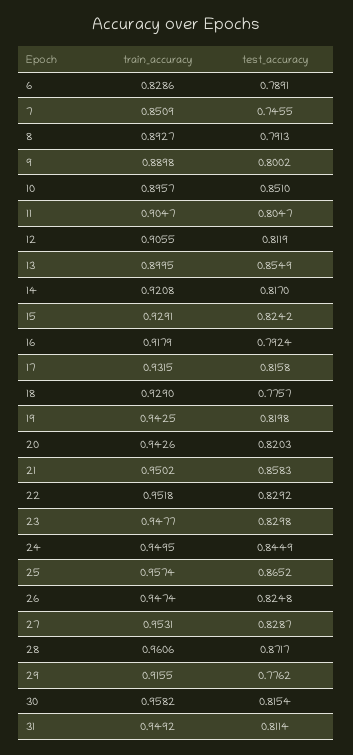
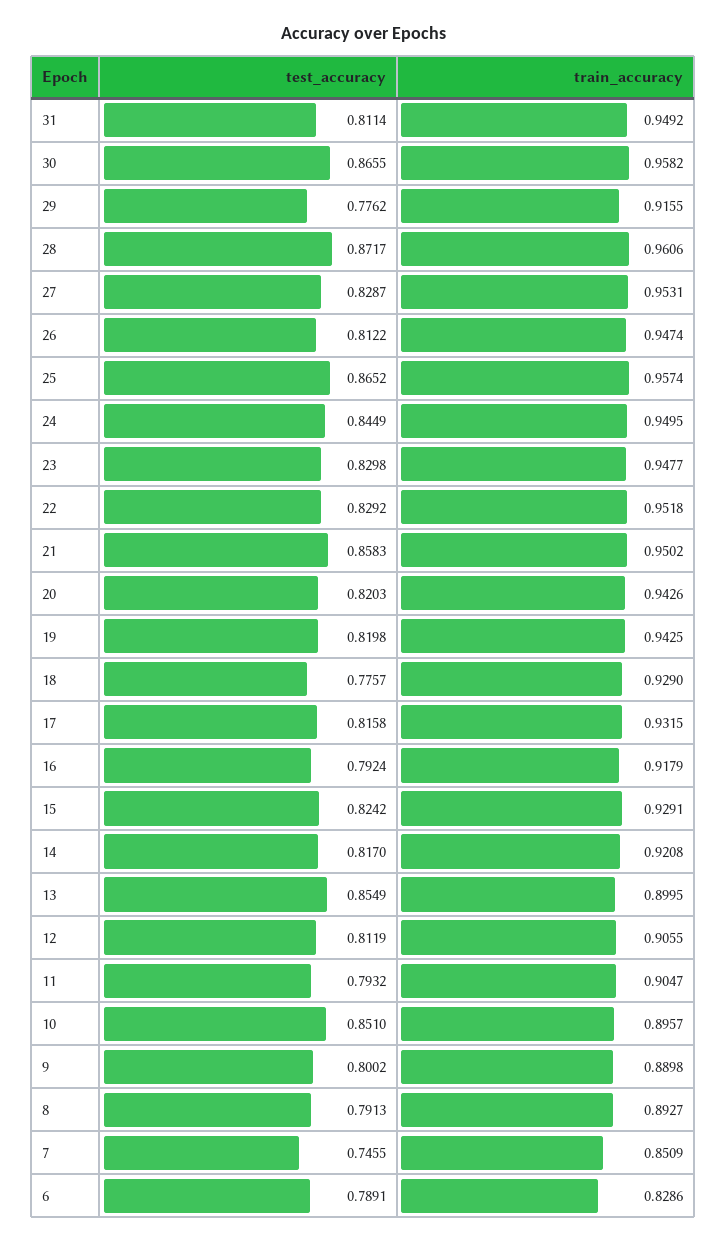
  {
    "train_accuracy": {
      "6": 0.8286,
      "7": 0.8509,
      "8": 0.8927,
      "9": 0.8898,
      "10": 0.8957,
      "11": 0.9047,
      "12": 0.9055,
      "13": 0.8995,
      "14": 0.9208,
      "15": 0.9291,
      "16": 0.9179,
      "17": 0.9315,
      "18": 0.929,
      "19": 0.9425,
      "20": 0.9426,
      "21": 0.9502,
      "22": 0.9518,
      "23": 0.9477,
      "24": 0.9495,
      "25": 0.9574,
      "26": 0.9474,
      "27": 0.9531,
      "28": 0.9606,
      "29": 0.9155,
      "30": 0.9582,
      "31": 0.9492
    },
    "test_accuracy": {
      "6": 0.7891,
      "7": 0.7455,
      "8": 0.7913,
      "9": 0.8002,
      "10": 0.851,
-     "11": 0.8047,
+     "11": 0.7932,
      "12": 0.8119,
      "13": 0.8549,
      "14": 0.817,
      "15": 0.8242,
      "16": 0.7924,
      "17": 0.8158,
      "18": 0.7757,
      "19": 0.8198,
      "20": 0.8203,
      "21": 0.8583,
      "22": 0.8292,
      "23": 0.8298,
      "24": 0.8449,
      "25": 0.8652,
-     "26": 0.8248,
+     "26": 0.8122,
      "27": 0.8287,
      "28": 0.8717,
      "29": 0.7762,
-     "30": 0.8154,
+     "30": 0.8655,
      "31": 0.8114
    }
  }

